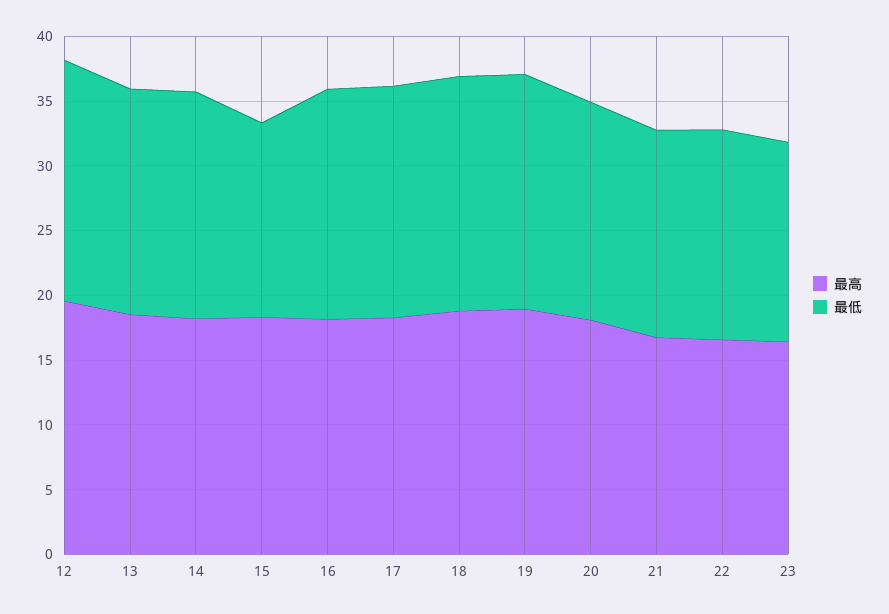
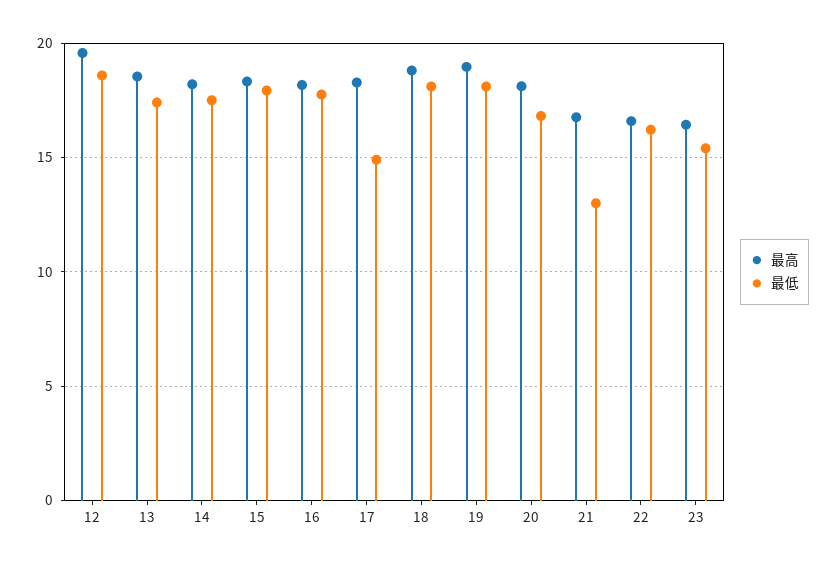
  {
    "最高": {
      "12": 19.5,
      "13": 18.5,
      "14": 18,
      "15": 18.5,
      "16": 18,
      "17": 18.5,
      "18": 19,
      "19": 19,
      "20": 18,
      "21": 17,
      "22": 16.5,
      "23": 16.5
    },
    "最低": {
      "12": 18.5,
      "13": 17.5,
      "14": 17.5,
-     "15": 15,
+     "15": 18,
      "16": 18,
-     "17": 18,
+     "17": 15,
      "18": 18,
      "19": 18,
      "20": 17,
-     "21": 16,
+     "21": 13,
      "22": 16,
      "23": 15.5
    }
  }

